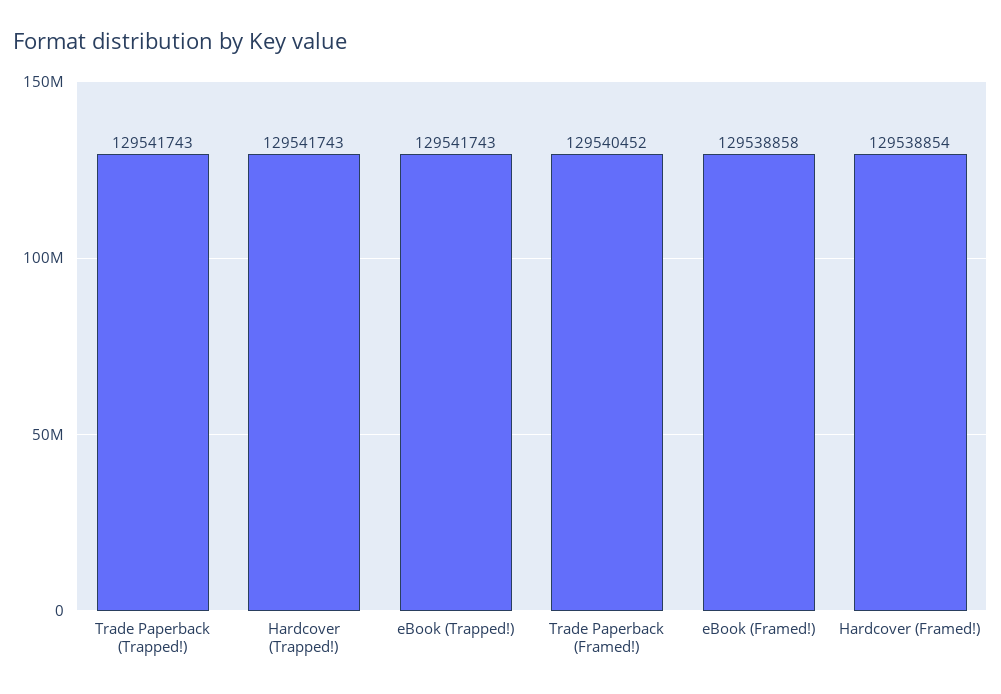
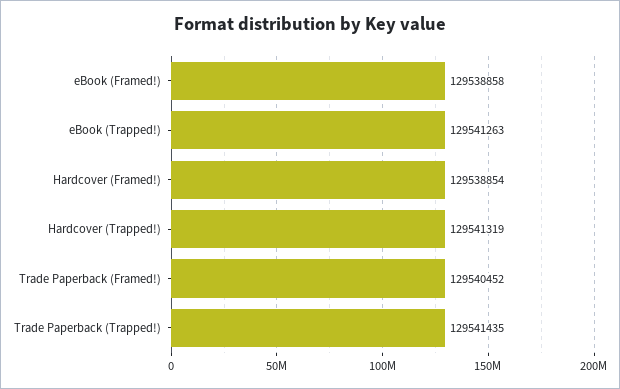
  {
-   "Trade Paperback (Trapped!)": 129541743,
+   "Trade Paperback (Trapped!)": 129541435,
-   "Hardcover (Trapped!)": 129541743,
+   "Hardcover (Trapped!)": 129541319,
-   "eBook (Trapped!)": 129541743,
+   "eBook (Trapped!)": 129541263,
    "Trade Paperback (Framed!)": 129540452,
    "eBook (Framed!)": 129538858,
    "Hardcover (Framed!)": 129538854
  }

